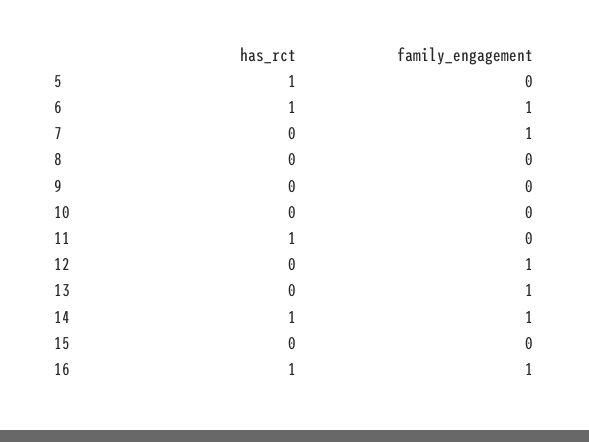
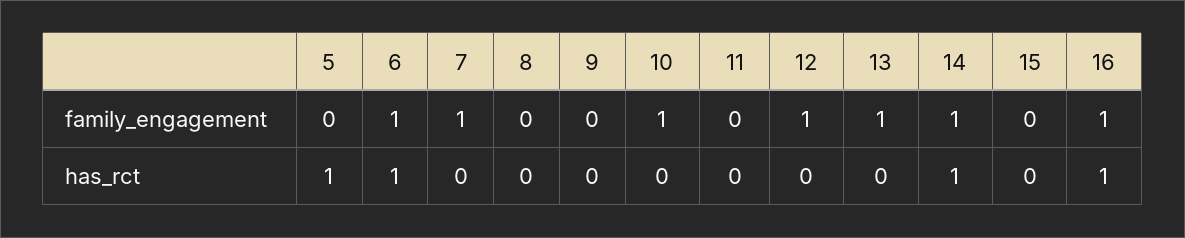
  {
    "has_rct": {
      "5": 1,
      "6": 1,
      "7": 0,
      "8": 0,
      "9": 0,
      "10": 0,
-     "11": 1,
+     "11": 0,
      "12": 0,
      "13": 0,
      "14": 1,
      "15": 0,
      "16": 1
    },
    "family_engagement": {
      "5": 0,
      "6": 1,
      "7": 1,
      "8": 0,
      "9": 0,
-     "10": 0,
+     "10": 1,
      "11": 0,
      "12": 1,
      "13": 1,
      "14": 1,
      "15": 0,
      "16": 1
    }
  }

